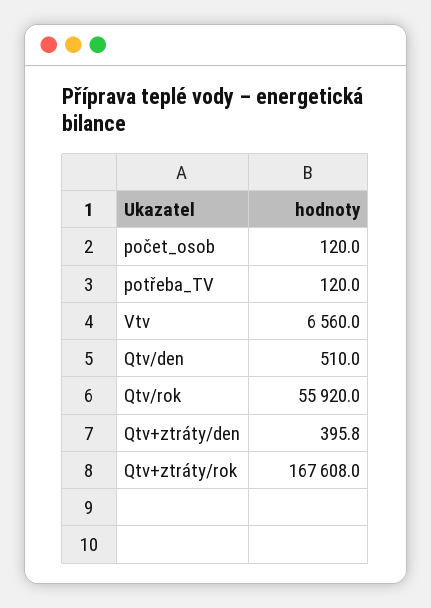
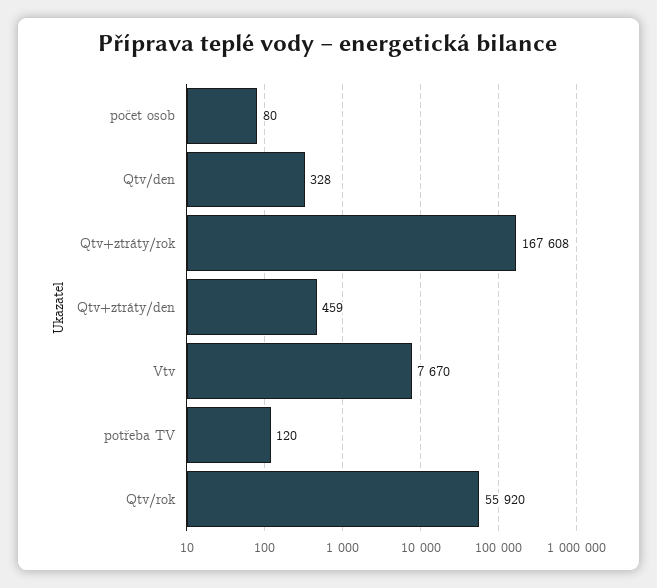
  {
-   "počet_osob": 120,
+   "počet_osob": 80,
    "potřeba_TV": 120,
-   "Vtv": 6560,
+   "Vtv": 7670,
-   "Qtv/den": 510,
+   "Qtv/den": 328,
    "Qtv/rok": 55920,
-   "Qtv+ztráty/den": 395.8,
+   "Qtv+ztráty/den": 459,
    "Qtv+ztráty/rok": 167608
  }

